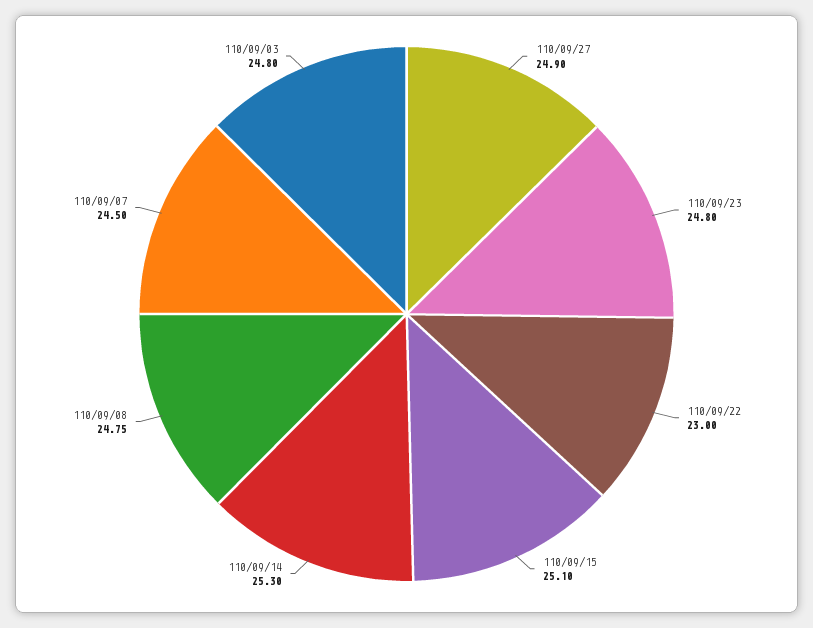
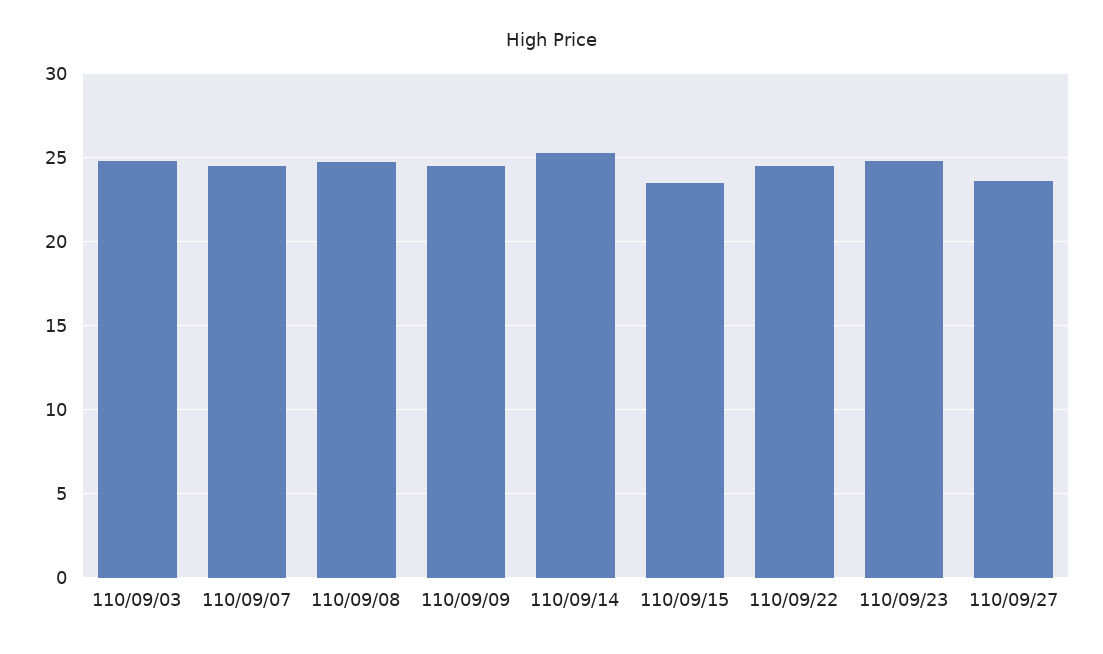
  {
-   "110/09/27": 24.9,
+   "110/09/27": 23.5,
    "110/09/23": 24.8,
-   "110/09/22": 23,
+   "110/09/22": 24.5,
-   "110/09/15": 25.1,
+   "110/09/15": 23.5,
    "110/09/14": 25.3,
    "110/09/08": 24.75,
    "110/09/07": 24.5,
-   "110/09/03": 24.8
+   "110/09/03": 24.8,
+   "110/09/09": 24.5
  }

